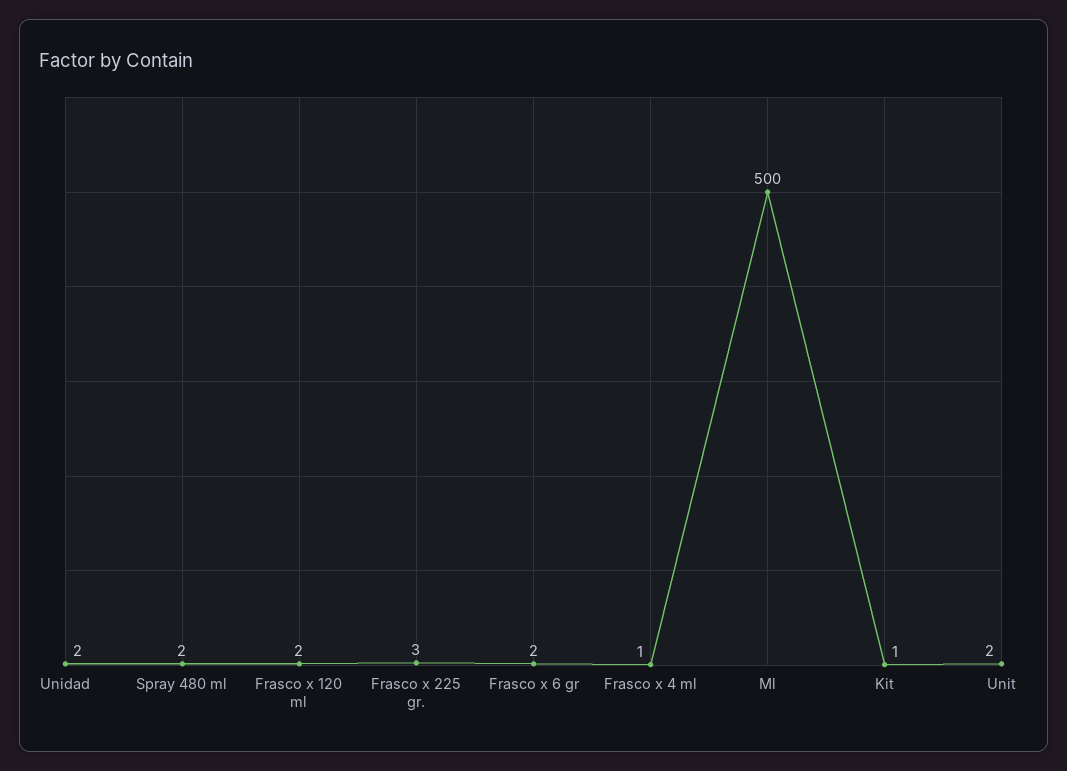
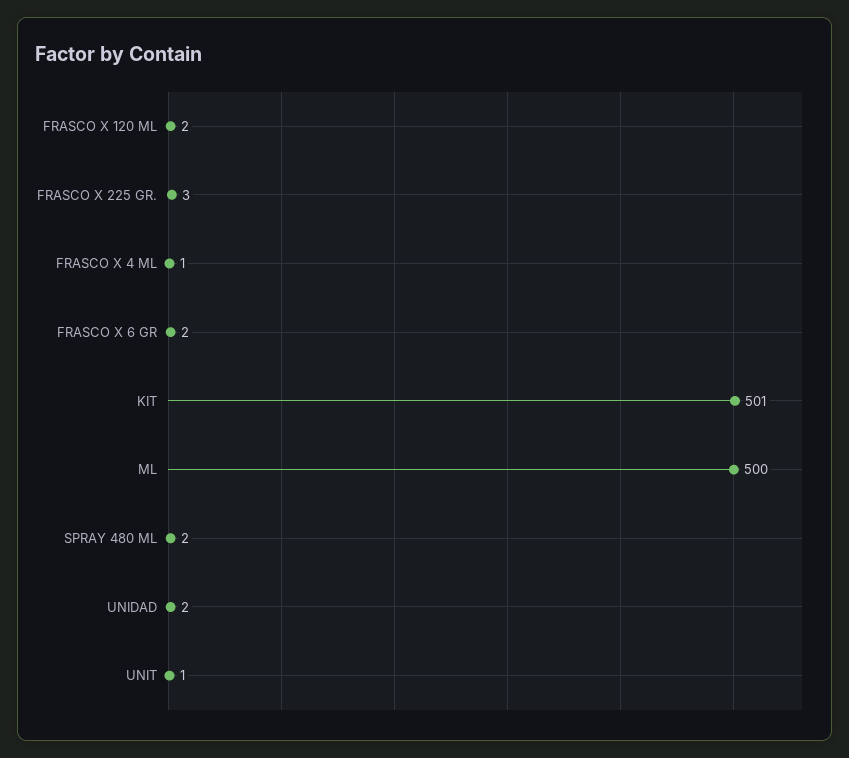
  {
    "Unidad": 2,
    "Spray 480 ml": 2,
    "Frasco x 120 ml": 2,
    "Frasco x 225 gr.": 3,
    "Frasco x 6 gr": 2,
    "Frasco x 4 ml": 1,
    "Ml": 500,
-   "Kit": 1,
+   "Kit": 501,
-   "Unit": 2
+   "Unit": 1
  }

